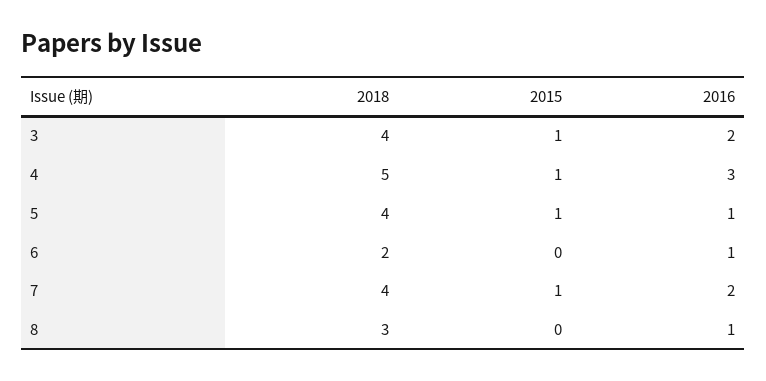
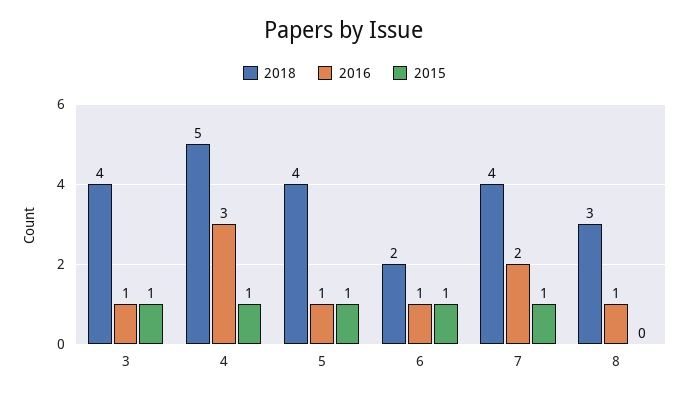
  {
    "2018": {
      "3": 4,
      "4": 5,
      "5": 4,
      "6": 2,
      "7": 4,
      "8": 3
    },
    "2015": {
      "3": 1,
      "4": 1,
      "5": 1,
-     "6": 0,
+     "6": 1,
      "7": 1,
      "8": 0
    },
    "2016": {
-     "3": 2,
+     "3": 1,
      "4": 3,
      "5": 1,
      "6": 1,
      "7": 2,
      "8": 1
    }
  }

